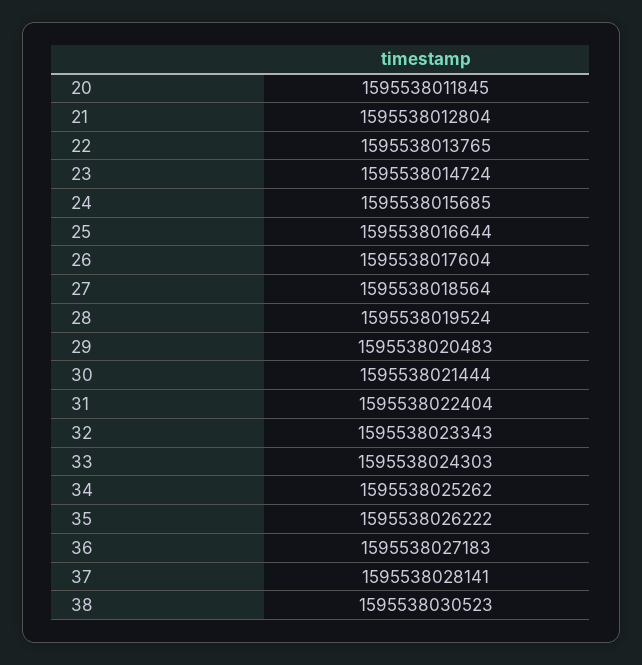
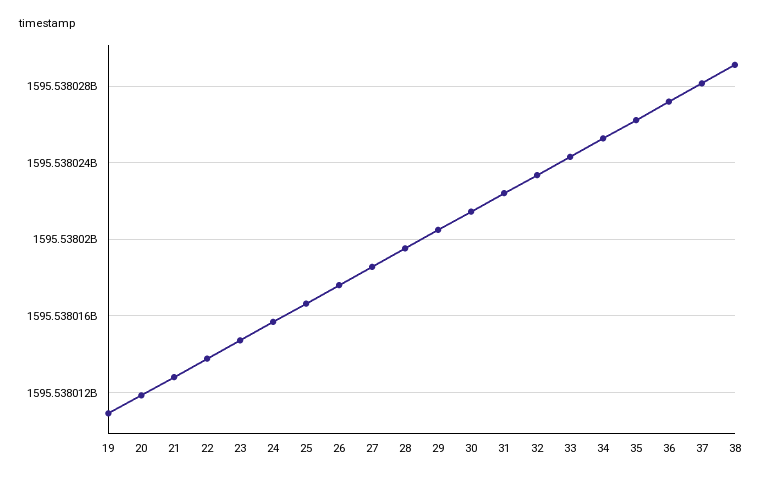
  {
    "20": 1595538011845,
    "21": 1595538012804,
    "22": 1595538013765,
    "23": 1595538014724,
    "24": 1595538015685,
    "25": 1595538016644,
    "26": 1595538017604,
    "27": 1595538018564,
    "28": 1595538019524,
    "29": 1595538020483,
    "30": 1595538021444,
    "31": 1595538022404,
    "32": 1595538023343,
    "33": 1595538024303,
    "34": 1595538025262,
    "35": 1595538026222,
    "36": 1595538027183,
    "37": 1595538028141,
-   "38": 1595538030523
+   "38": 1595538029000,
+   "19": 1595538011000
  }

